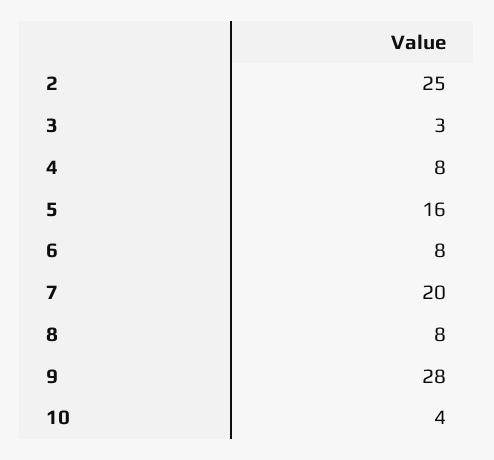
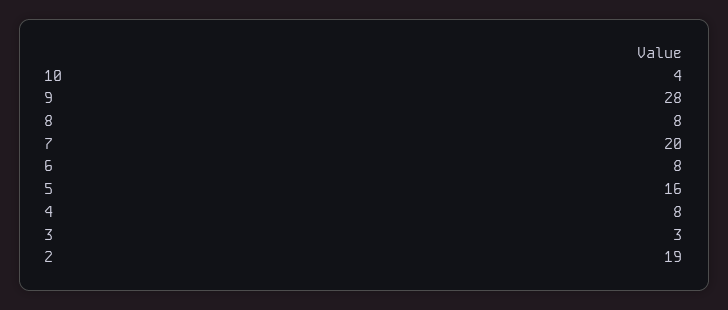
  {
-   "2": 25,
+   "2": 19,
    "3": 3,
    "4": 8,
    "5": 16,
    "6": 8,
    "7": 20,
    "8": 8,
    "9": 28,
    "10": 4
  }

